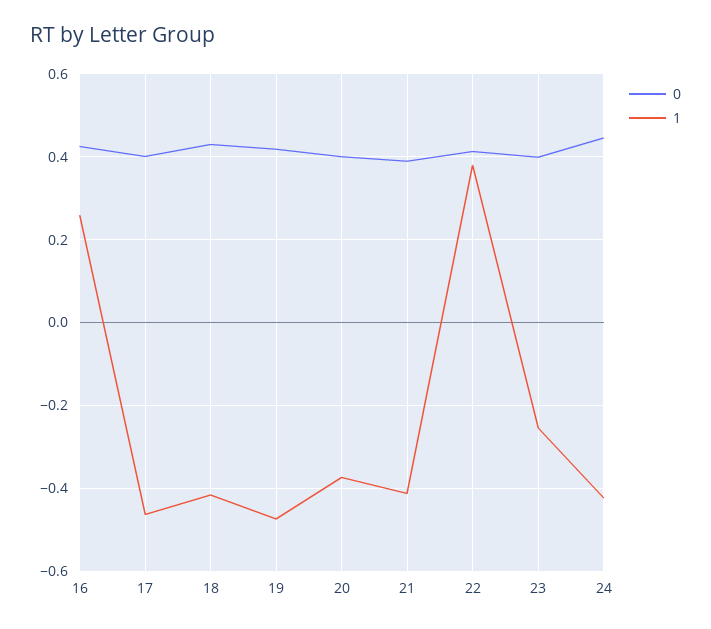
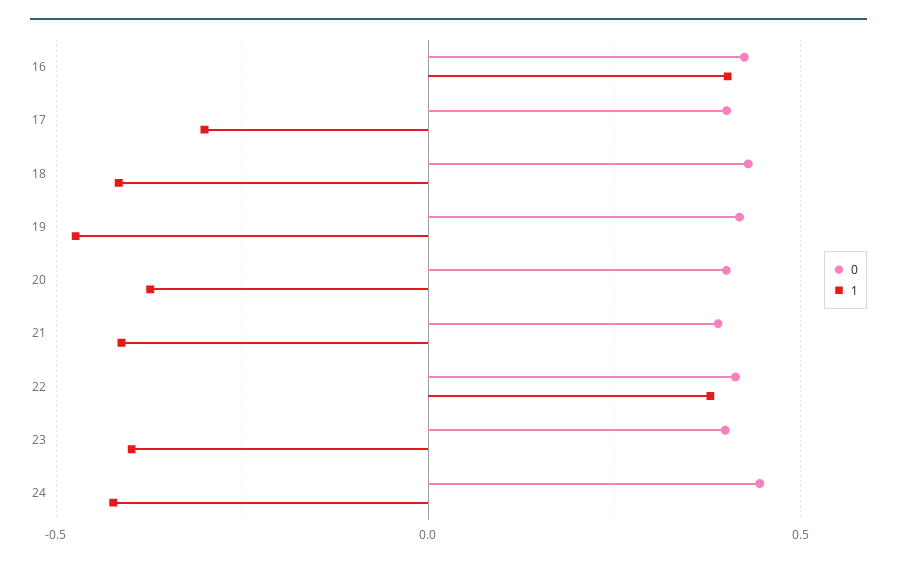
  {
    "0": {
      "16": 0.42,
      "17": 0.4,
      "18": 0.42,
      "19": 0.42,
      "20": 0.4,
      "21": 0.38,
      "22": 0.42,
      "23": 0.4,
      "24": 0.44
    },
    "1": {
-     "16": 0.26,
+     "16": 0.4,
-     "17": -0.46,
+     "17": -0.3,
      "18": -0.42,
      "19": -0.48,
      "20": -0.38,
      "21": -0.42,
      "22": 0.38,
-     "23": -0.26,
+     "23": -0.4,
      "24": -0.42
    }
  }

